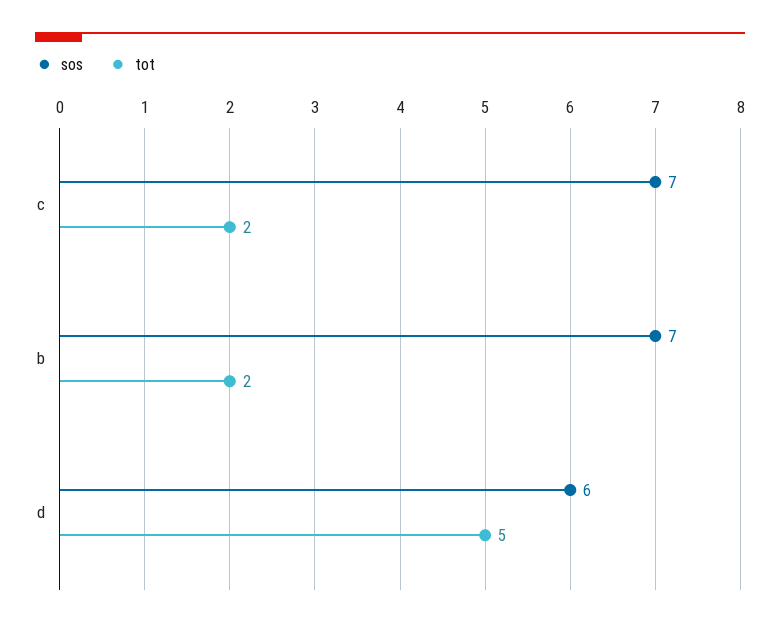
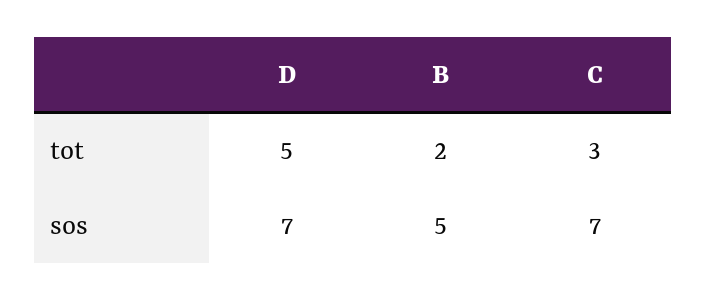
  {
    "sos": {
      "c": 7,
-     "b": 7,
+     "b": 5,
-     "d": 6
+     "d": 7
    },
    "tot": {
-     "c": 2,
+     "c": 3,
      "b": 2,
      "d": 5
    }
  }

